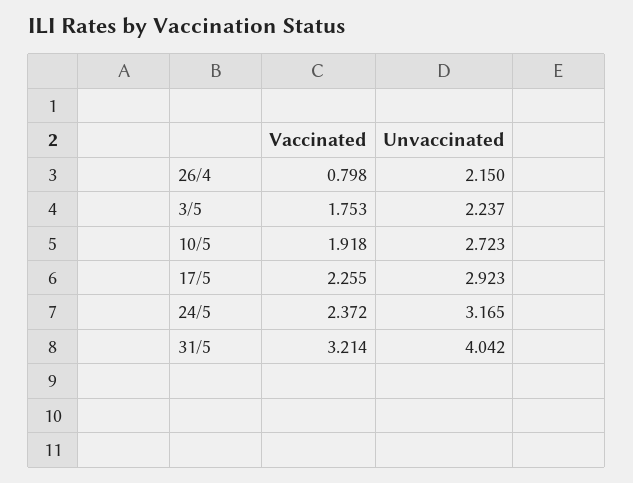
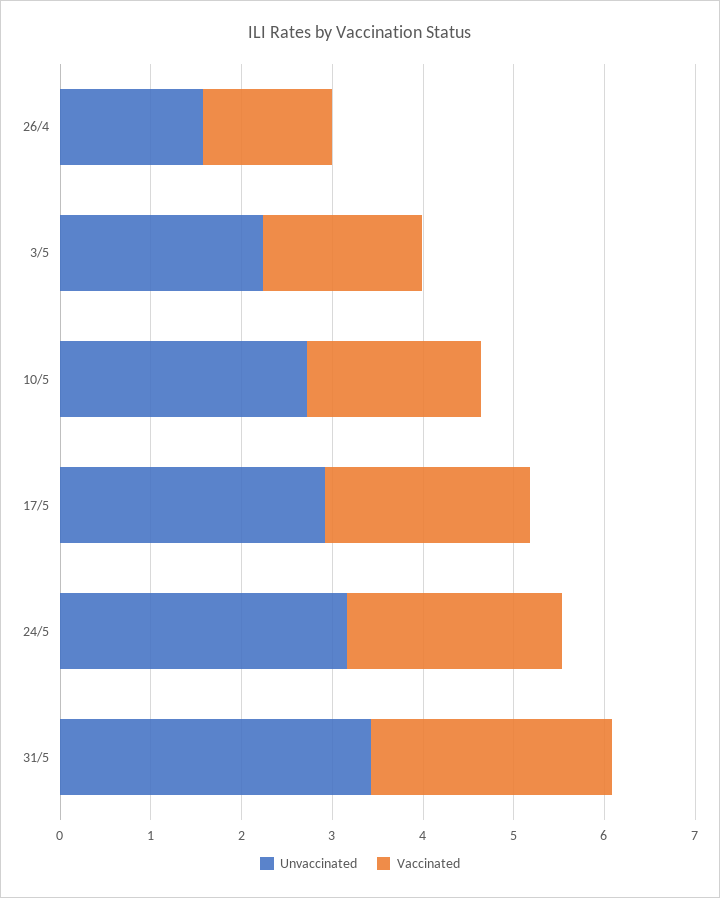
  {
    "Vaccinated": {
-     "26/4": 0.798,
+     "26/4": 1.4,
      "3/5": 1.753,
      "10/5": 1.918,
      "17/5": 2.255,
      "24/5": 2.372,
-     "31/5": 3.214
+     "31/5": 2.6
    },
    "Unvaccinated": {
-     "26/4": 2.15,
+     "26/4": 1.6,
      "3/5": 2.237,
      "10/5": 2.723,
      "17/5": 2.923,
      "24/5": 3.165,
-     "31/5": 4.042
+     "31/5": 3.4
    }
  }

